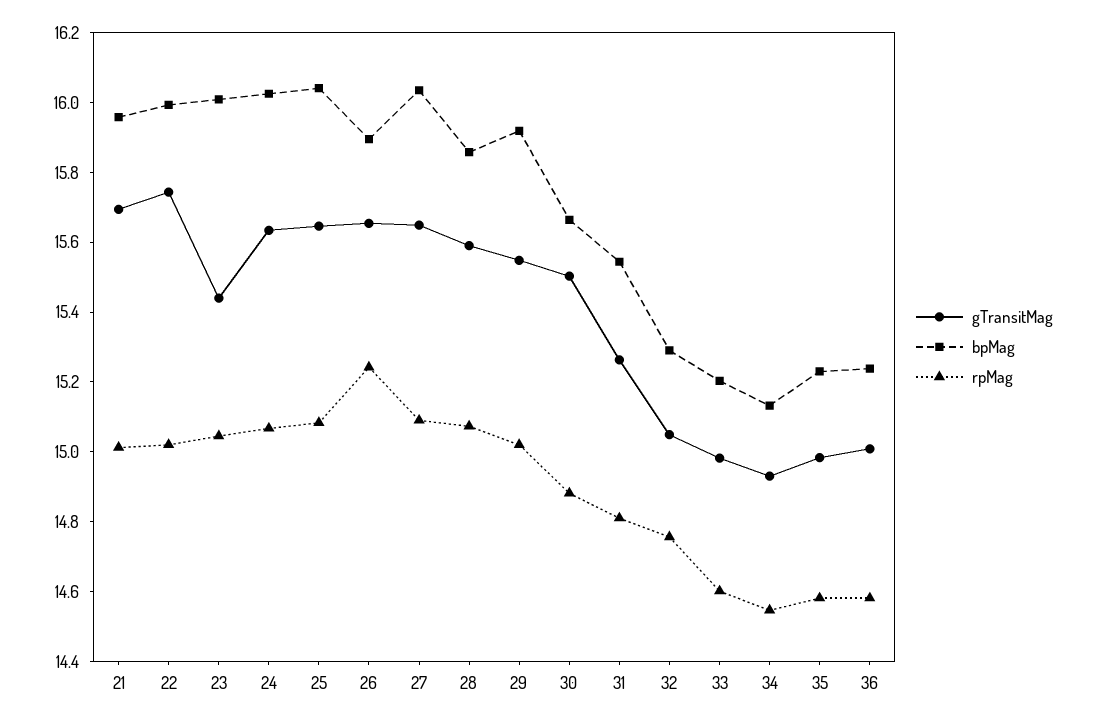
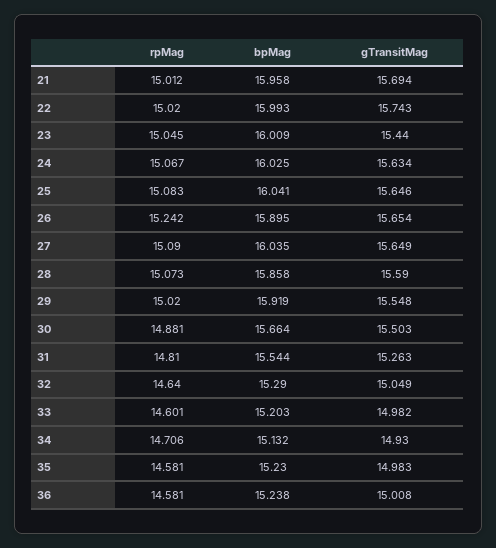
  {
    "gTransitMag": {
      "21": 15.694,
      "22": 15.743,
      "23": 15.44,
      "24": 15.634,
      "25": 15.646,
      "26": 15.654,
      "27": 15.649,
      "28": 15.59,
      "29": 15.548,
      "30": 15.503,
      "31": 15.263,
      "32": 15.049,
      "33": 14.982,
      "34": 14.93,
      "35": 14.983,
      "36": 15.008
    },
    "bpMag": {
      "21": 15.958,
      "22": 15.993,
      "23": 16.009,
      "24": 16.025,
      "25": 16.041,
      "26": 15.895,
      "27": 16.035,
      "28": 15.858,
      "29": 15.919,
      "30": 15.664,
      "31": 15.544,
      "32": 15.29,
      "33": 15.203,
      "34": 15.132,
      "35": 15.23,
      "36": 15.238
    },
    "rpMag": {
      "21": 15.012,
      "22": 15.02,
      "23": 15.045,
      "24": 15.067,
      "25": 15.083,
      "26": 15.242,
      "27": 15.09,
      "28": 15.073,
      "29": 15.02,
      "30": 14.881,
      "31": 14.81,
-     "32": 14.75,
+     "32": 14.64,
      "33": 14.601,
-     "34": 14.55,
+     "34": 14.706,
      "35": 14.581,
      "36": 14.581
    }
  }

